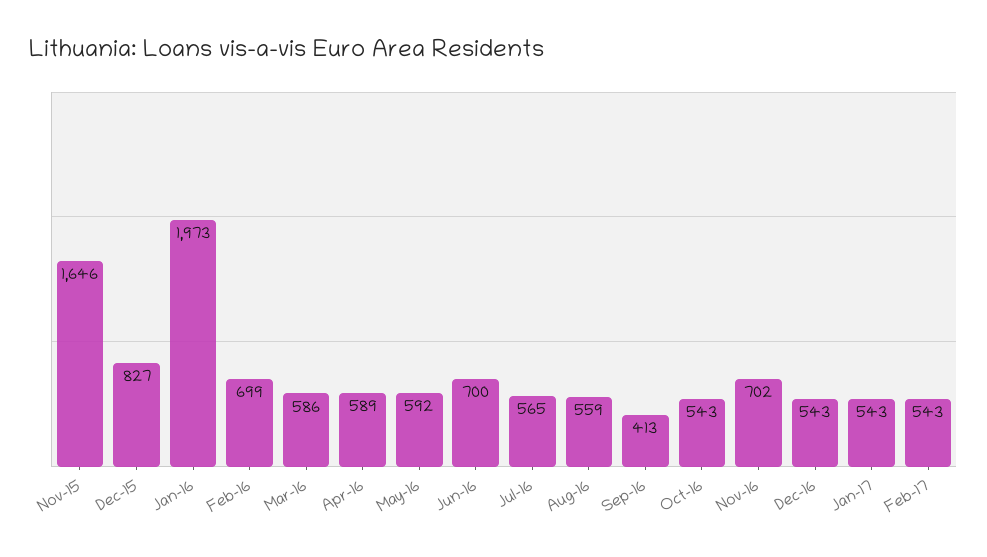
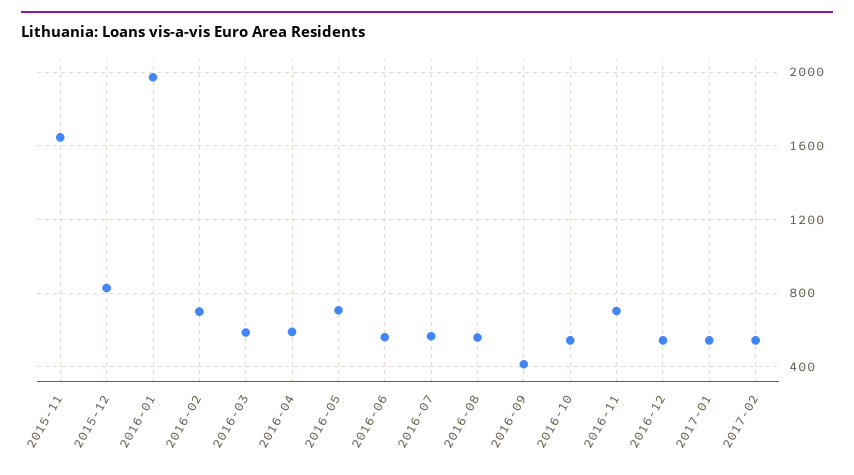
  {
    "Nov-15": 1646,
    "Dec-15": 827,
    "Jan-16": 1973,
    "Feb-16": 699,
    "Mar-16": 586,
    "Apr-16": 589,
-   "May-16": 592,
+   "May-16": 700,
-   "Jun-16": 700,
+   "Jun-16": 550,
    "Jul-16": 565,
    "Aug-16": 559,
    "Sep-16": 413,
    "Oct-16": 543,
    "Nov-16": 702,
    "Dec-16": 543,
    "Jan-17": 543,
    "Feb-17": 543
  }

